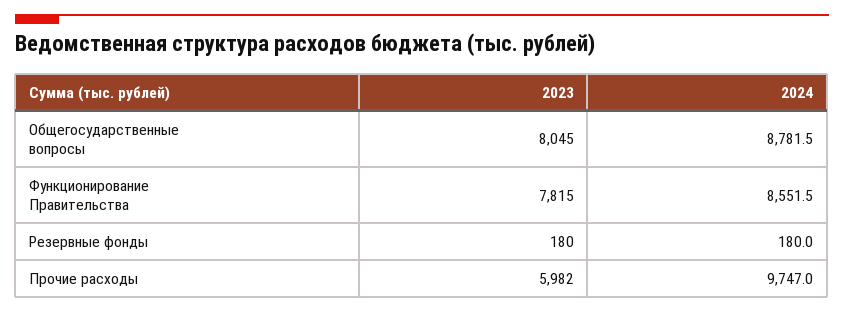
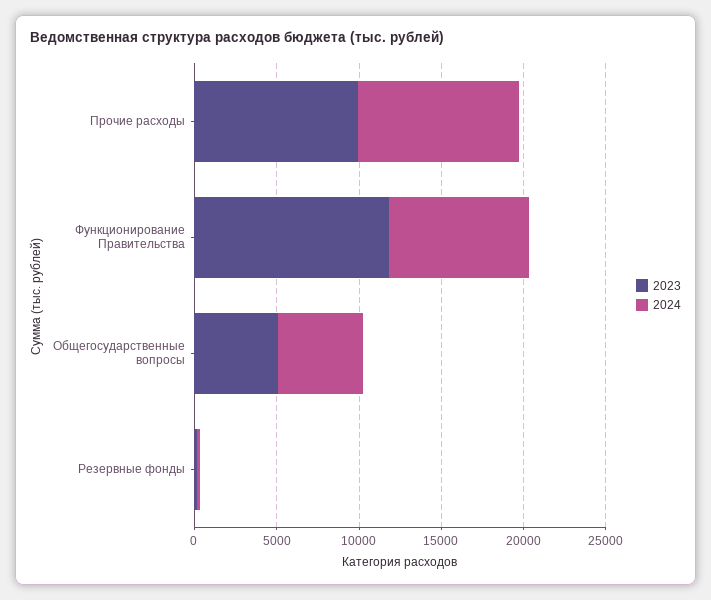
  {
    "2023": {
-     "Общегосударственные вопросы": 8045,
+     "Общегосударственные вопросы": 5000,
-     "Функционирование Правительства": 7815,
+     "Функционирование Правительства": 12000,
      "Резервные фонды": 180,
-     "Прочие расходы": 5982
+     "Прочие расходы": 10000
    },
    "2024": {
-     "Общегосударственные вопросы": 8781.5,
+     "Общегосударственные вопросы": 5000,
      "Функционирование Правительства": 8551.5,
      "Резервные фонды": 180,
      "Прочие расходы": 9747
    }
  }

